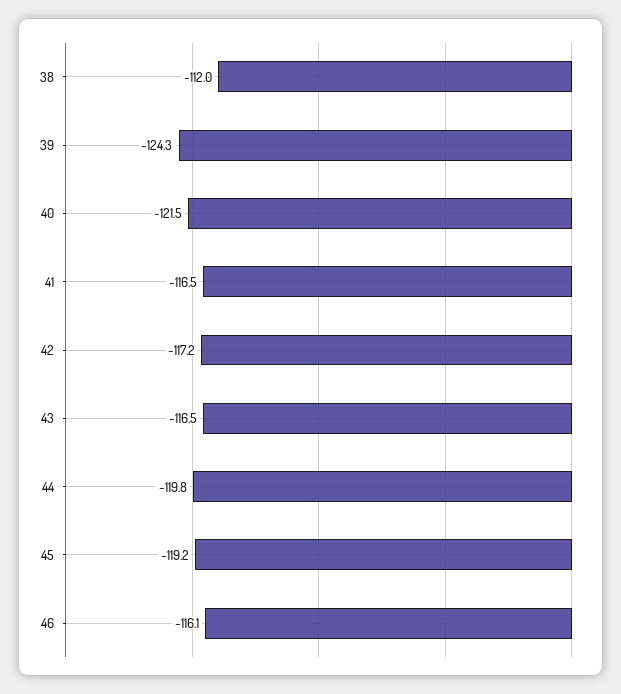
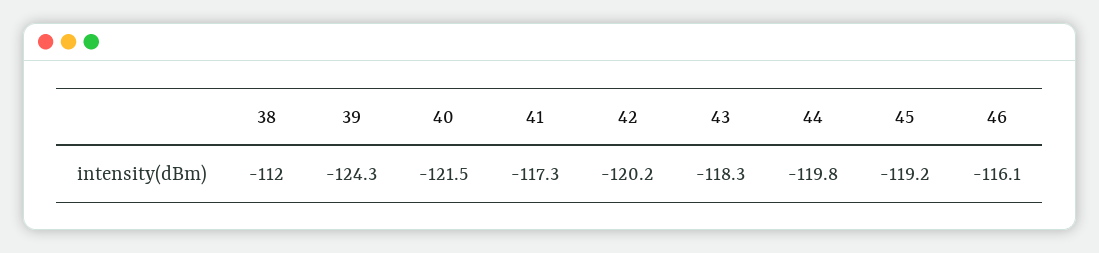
  {
    "38": -112,
    "39": -124.3,
    "40": -121.5,
-   "41": -116.5,
+   "41": -117.3,
-   "42": -117.2,
+   "42": -120.2,
-   "43": -116.5,
+   "43": -118.3,
    "44": -119.8,
    "45": -119.2,
    "46": -116.1
  }

